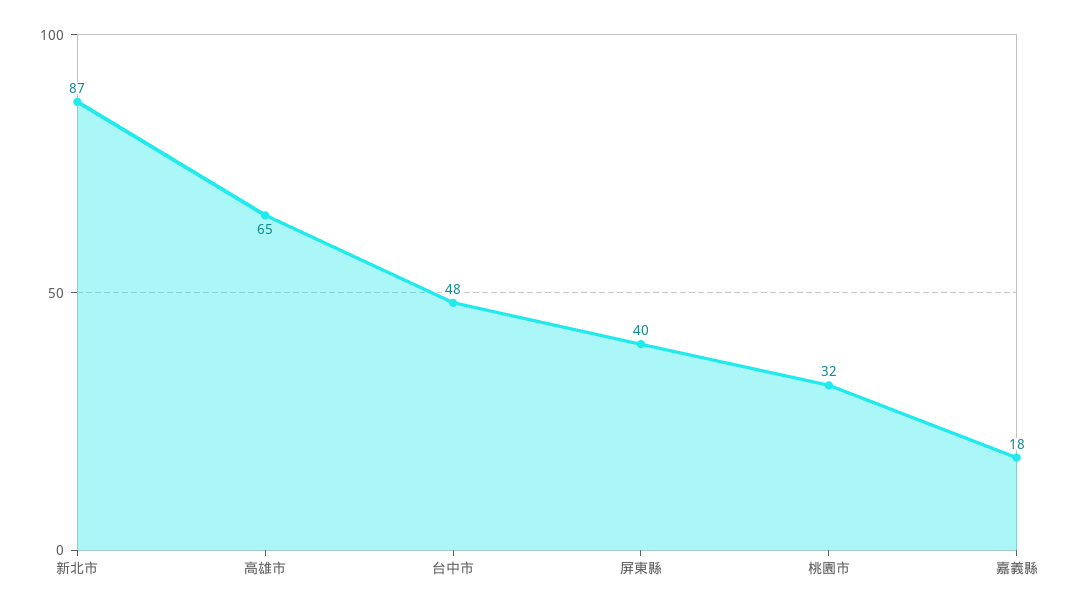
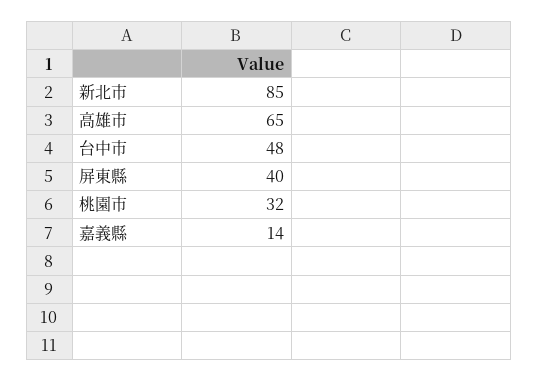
  {
-   "新北市": 87,
+   "新北市": 85,
    "高雄市": 65,
    "台中市": 48,
    "屏東縣": 40,
    "桃園市": 32,
-   "嘉義縣": 18
+   "嘉義縣": 14
  }

